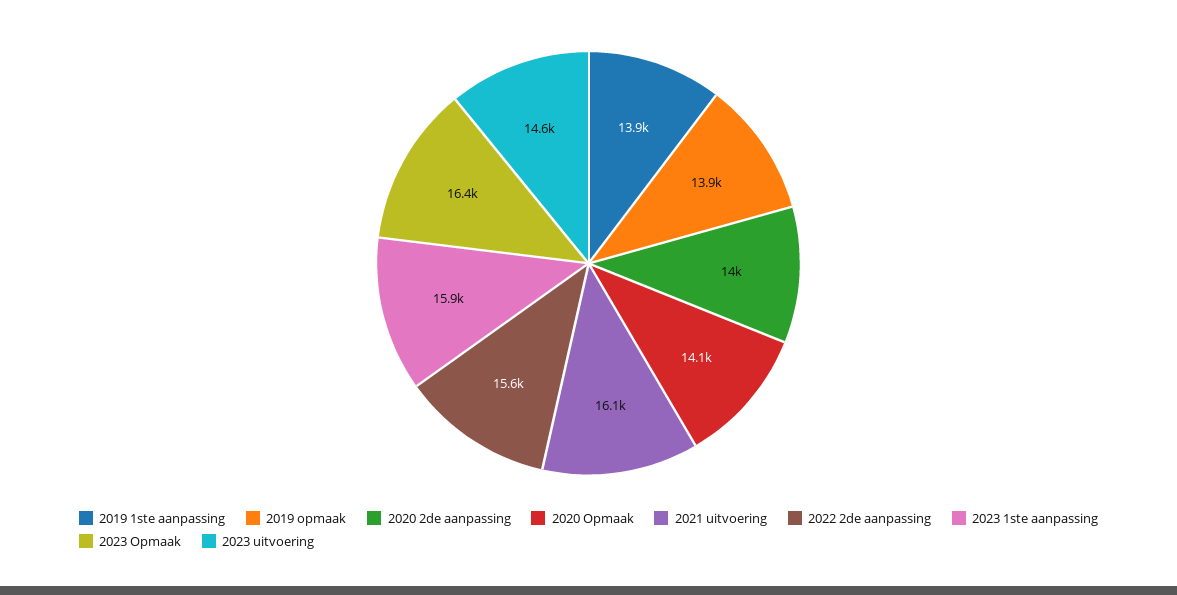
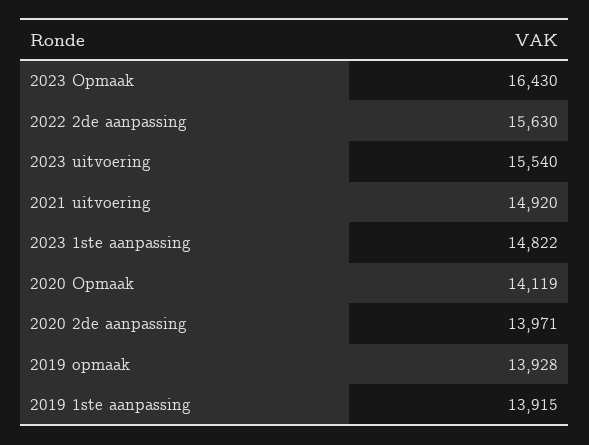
  {
    "2019 1ste aanpassing": 13915,
    "2019 opmaak": 13928,
    "2020 2de aanpassing": 13971,
    "2020 Opmaak": 14119,
-   "2021 uitvoering": 16100,
+   "2021 uitvoering": 14920,
    "2022 2de aanpassing": 15630,
-   "2023 1ste aanpassing": 15900,
+   "2023 1ste aanpassing": 14822,
    "2023 Opmaak": 16430,
-   "2023 uitvoering": 14600
+   "2023 uitvoering": 15540
  }

